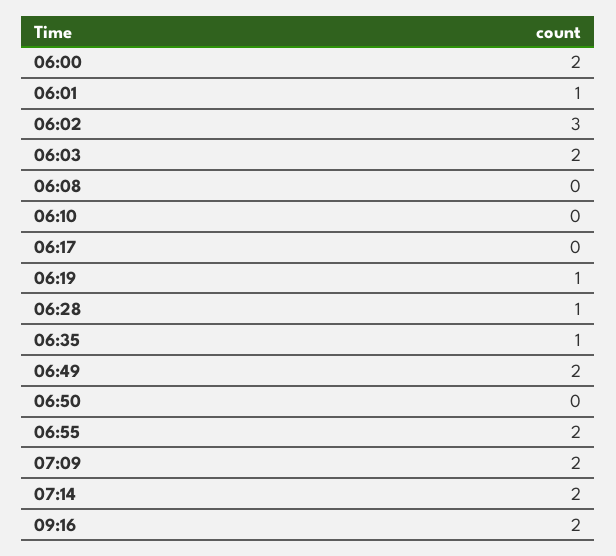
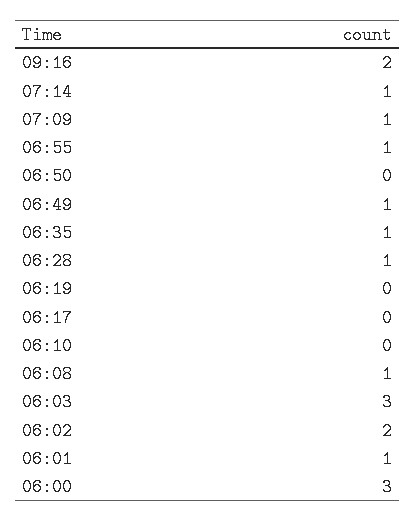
  {
-   "06:00": 2,
+   "06:00": 3,
    "06:01": 1,
-   "06:02": 3,
+   "06:02": 2,
-   "06:03": 2,
+   "06:03": 3,
-   "06:08": 0,
+   "06:08": 1,
    "06:10": 0,
    "06:17": 0,
-   "06:19": 1,
+   "06:19": 0,
    "06:28": 1,
    "06:35": 1,
-   "06:49": 2,
+   "06:49": 1,
    "06:50": 0,
-   "06:55": 2,
+   "06:55": 1,
-   "07:09": 2,
+   "07:09": 1,
-   "07:14": 2,
+   "07:14": 1,
    "09:16": 2
  }

